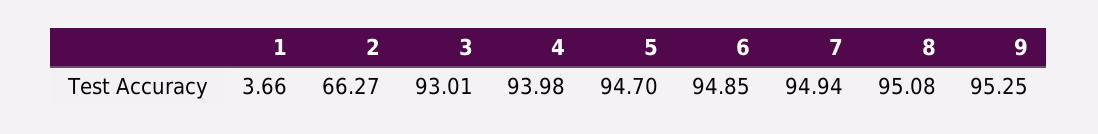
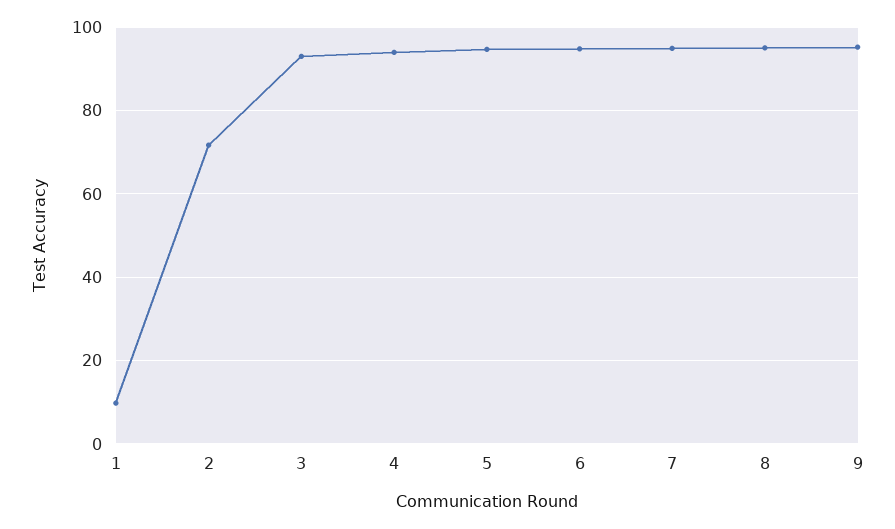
  {
-   "1": 3.66,
+   "1": 10,
-   "2": 66.27,
+   "2": 72,
    "3": 93.01,
    "4": 93.98,
    "5": 94.7,
    "6": 94.85,
    "7": 94.94,
    "8": 95.08,
    "9": 95.25
  }

